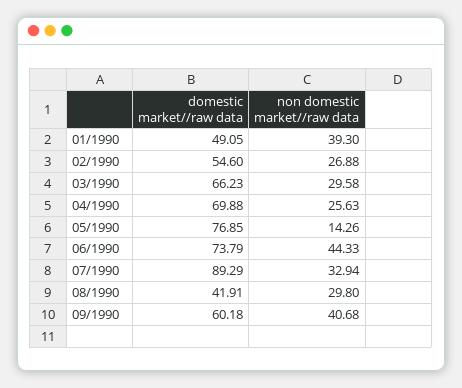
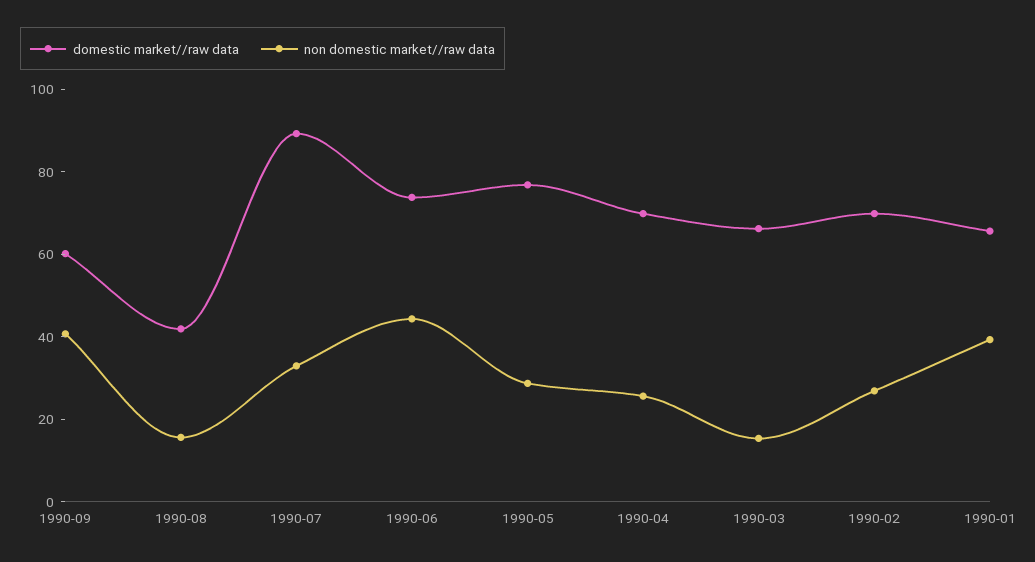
  {
    "domestic market//raw data": {
-     "01/1990": 49.05,
+     "01/1990": 65,
-     "02/1990": 54.6,
+     "02/1990": 70,
      "03/1990": 66.23,
      "04/1990": 69.88,
      "05/1990": 76.85,
      "06/1990": 73.79,
      "07/1990": 89.29,
      "08/1990": 41.91,
      "09/1990": 60.18
    },
    "non domestic market//raw data": {
      "01/1990": 39.3,
      "02/1990": 26.88,
-     "03/1990": 29.58,
+     "03/1990": 15,
      "04/1990": 25.63,
-     "05/1990": 14.26,
+     "05/1990": 30,
      "06/1990": 44.33,
      "07/1990": 32.94,
-     "08/1990": 29.8,
+     "08/1990": 15,
      "09/1990": 40.68
    }
  }

